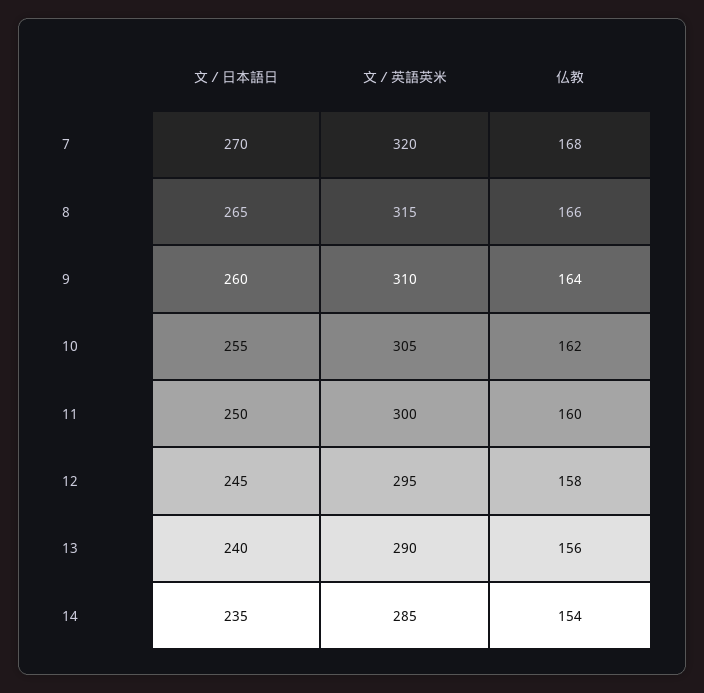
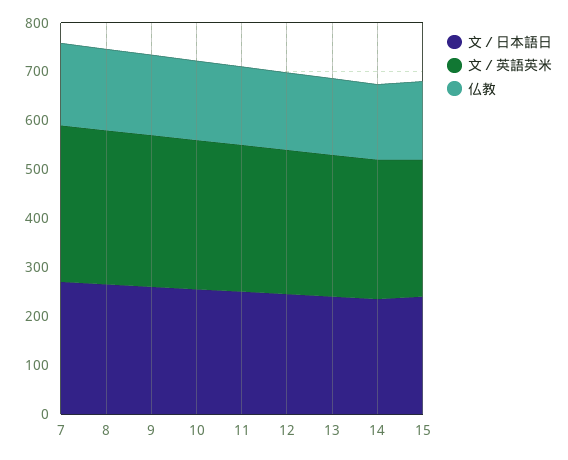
  {
    "文／日本語日": {
      "7": 270,
      "8": 265,
      "9": 260,
      "10": 255,
      "11": 250,
      "12": 245,
      "13": 240,
-     "14": 235
+     "14": 235,
+     "15": 240
    },
    "文／英語英米": {
      "7": 320,
      "8": 315,
      "9": 310,
      "10": 305,
      "11": 300,
      "12": 295,
      "13": 290,
-     "14": 285
+     "14": 285,
+     "15": 280
    },
    "仏教": {
      "7": 168,
      "8": 166,
      "9": 164,
      "10": 162,
      "11": 160,
      "12": 158,
      "13": 156,
-     "14": 154
+     "14": 154,
+     "15": 160
    }
  }

